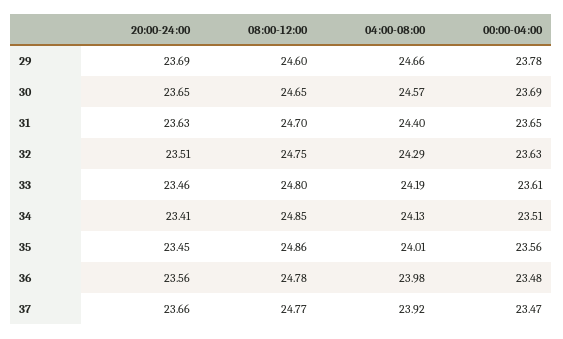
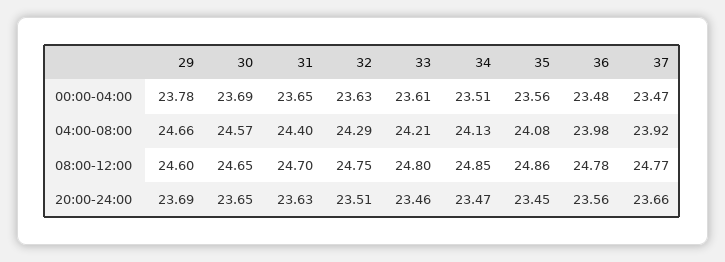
  {
    "20:00-24:00": {
      "29": 23.69,
      "30": 23.65,
      "31": 23.63,
      "32": 23.51,
      "33": 23.46,
-     "34": 23.41,
+     "34": 23.47,
      "35": 23.45,
      "36": 23.56,
      "37": 23.66
    },
    "08:00-12:00": {
      "29": 24.6,
      "30": 24.65,
      "31": 24.7,
      "32": 24.75,
      "33": 24.8,
      "34": 24.85,
      "35": 24.86,
      "36": 24.78,
      "37": 24.77
    },
    "04:00-08:00": {
      "29": 24.66,
      "30": 24.57,
      "31": 24.4,
      "32": 24.29,
-     "33": 24.19,
+     "33": 24.21,
      "34": 24.13,
-     "35": 24.01,
+     "35": 24.08,
      "36": 23.98,
      "37": 23.92
    },
    "00:00-04:00": {
      "29": 23.78,
      "30": 23.69,
      "31": 23.65,
      "32": 23.63,
      "33": 23.61,
      "34": 23.51,
      "35": 23.56,
      "36": 23.48,
      "37": 23.47
    }
  }

